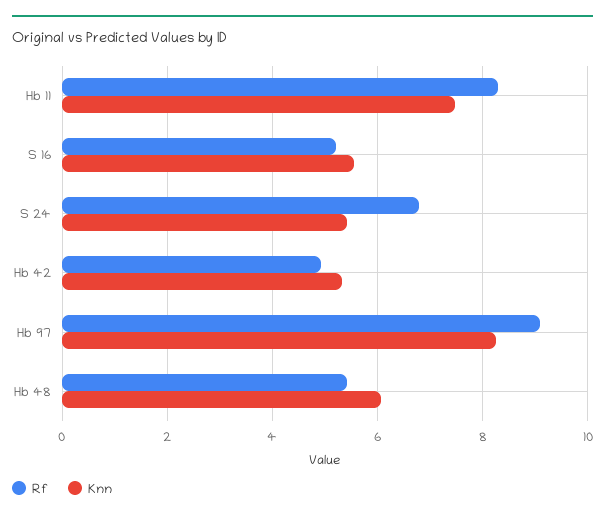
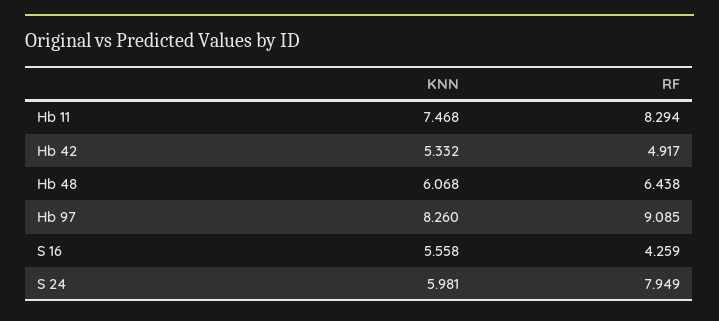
  {
    "Rf": {
      "Hb 11": 8.294,
-     "S 16": 5.2,
+     "S 16": 4.259,
-     "S 24": 6.8,
+     "S 24": 7.949,
      "Hb 42": 4.917,
      "Hb 97": 9.085,
-     "Hb 48": 5.4
+     "Hb 48": 6.438
    },
    "Knn": {
      "Hb 11": 7.468,
      "S 16": 5.558,
-     "S 24": 5.4,
+     "S 24": 5.981,
      "Hb 42": 5.332,
      "Hb 97": 8.26,
      "Hb 48": 6.068
    }
  }

